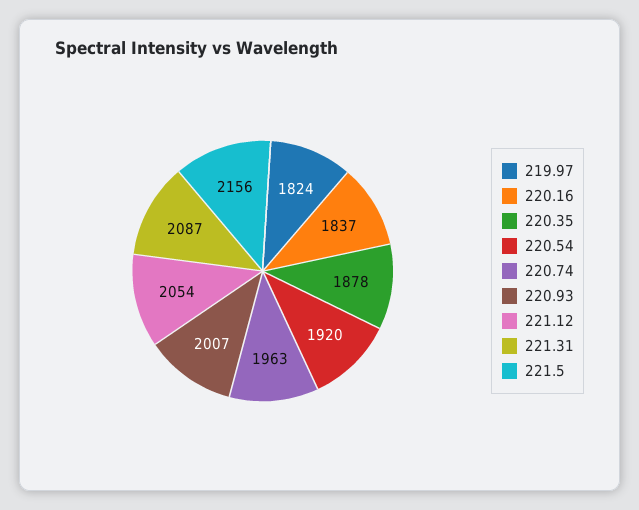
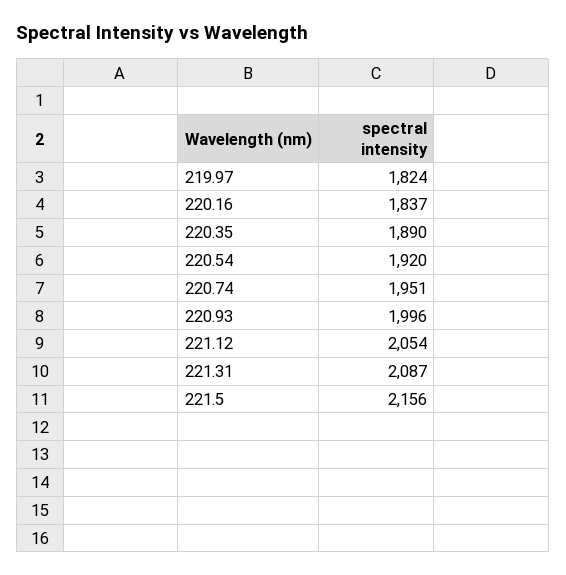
  {
    "219.97": 1824,
    "220.16": 1837,
-   "220.35": 1878,
+   "220.35": 1890,
    "220.54": 1920,
-   "220.74": 1963,
+   "220.74": 1951,
-   "220.93": 2007,
+   "220.93": 1996,
    "221.12": 2054,
    "221.31": 2087,
    "221.5": 2156
  }

